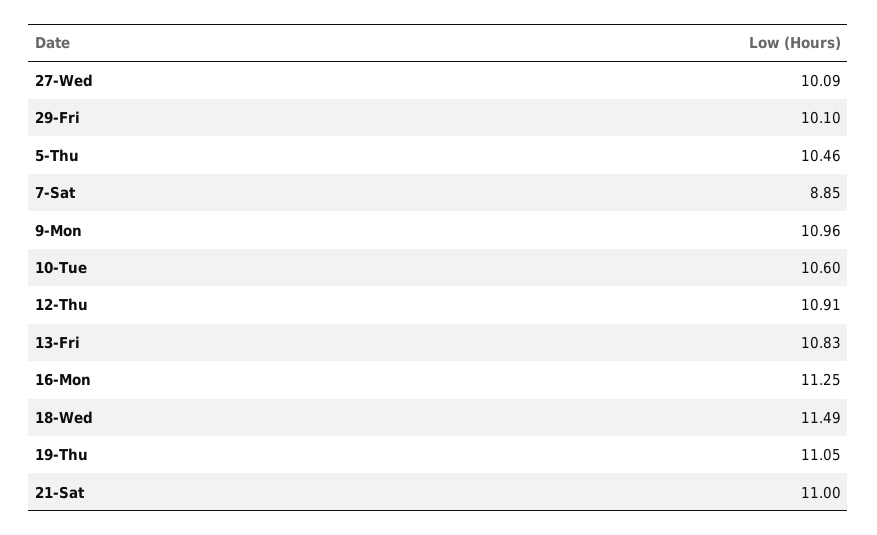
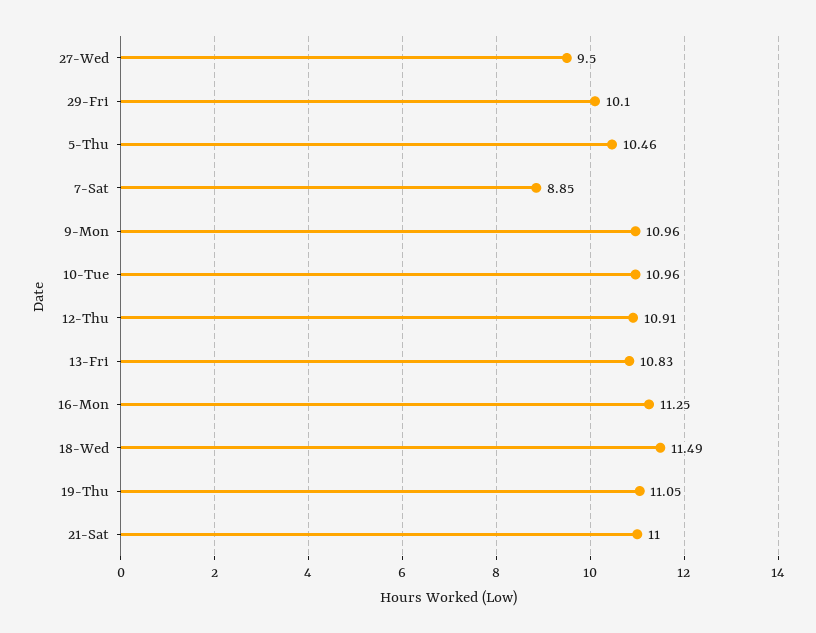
  {
-   "27-Wed": 10.09,
+   "27-Wed": 9.5,
    "29-Fri": 10.1,
    "5-Thu": 10.46,
    "7-Sat": 8.85,
    "9-Mon": 10.96,
-   "10-Tue": 10.6,
+   "10-Tue": 10.96,
    "12-Thu": 10.91,
    "13-Fri": 10.83,
    "16-Mon": 11.25,
    "18-Wed": 11.49,
    "19-Thu": 11.05,
    "21-Sat": 11
  }

